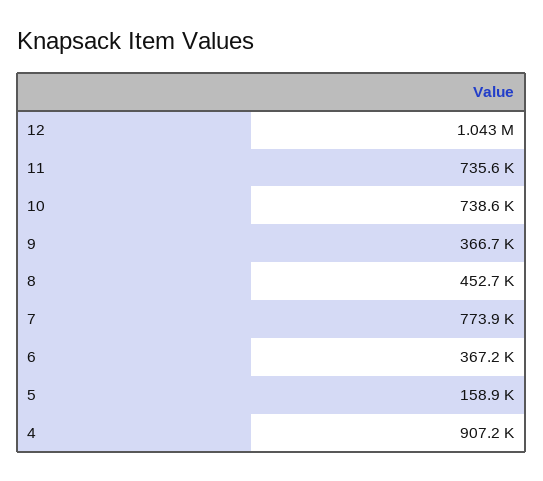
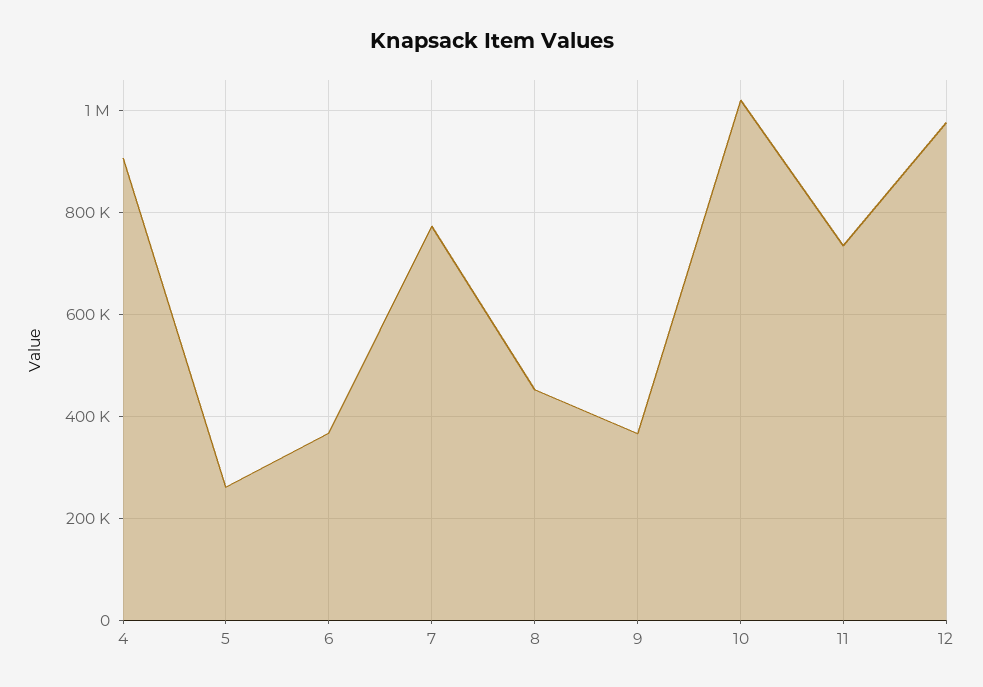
  {
-   "12": 1043000,
+   "12": 980000,
    "11": 735600,
-   "10": 738600,
+   "10": 1020000,
    "9": 366700,
    "8": 452700,
    "7": 773900,
    "6": 367200,
-   "5": 158900,
+   "5": 260000,
    "4": 907200
  }

